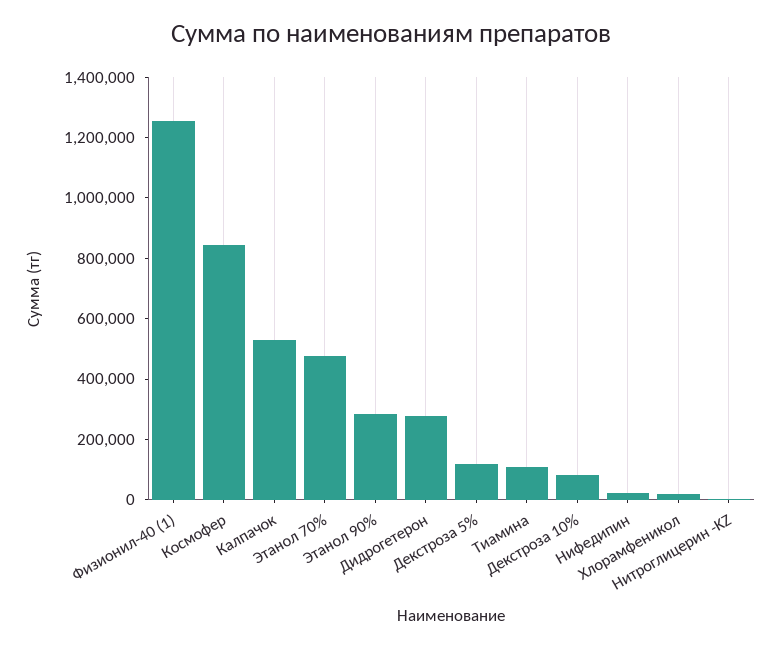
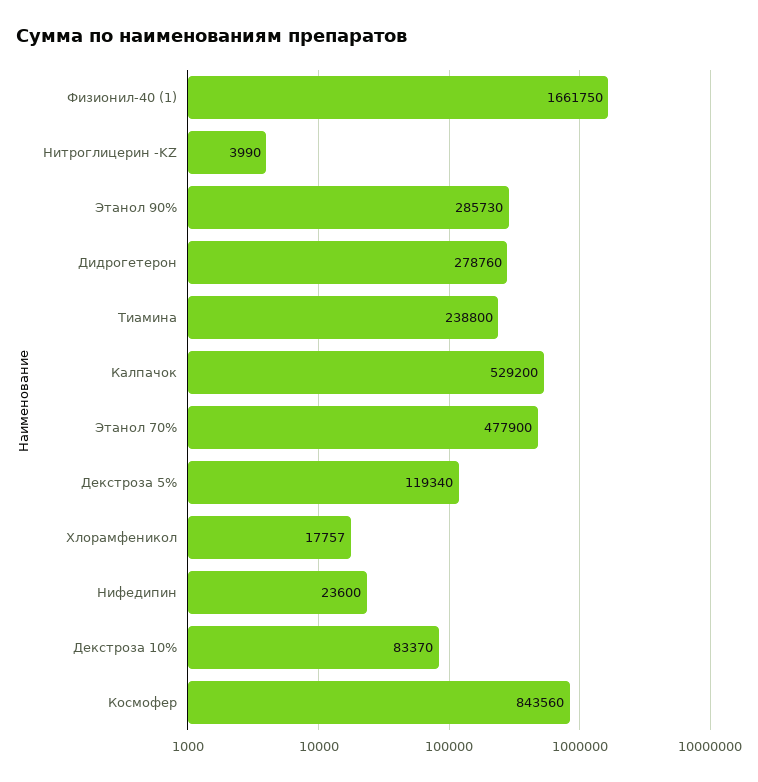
  {
-   "Физионил-40 (1)": 1250000,
+   "Физионил-40 (1)": 1661750,
    "Космофер": 843560,
    "Калпачок": 529200,
    "Этанол 70%": 477900,
    "Этанол 90%": 285730,
    "Дидрогетерон": 278760,
    "Декстроза 5%": 119340,
-   "Тиамина": 100000,
+   "Тиамина": 238800,
    "Декстроза 10%": 83370,
    "Нифедипин": 23600,
    "Хлорамфеникол": 17757,
    "Нитроглицерин -KZ": 3990
  }

